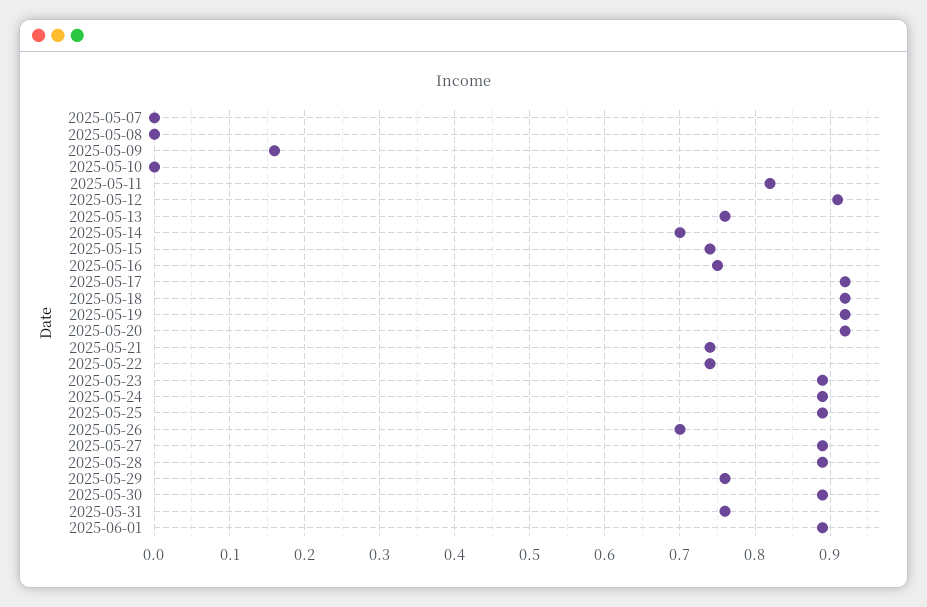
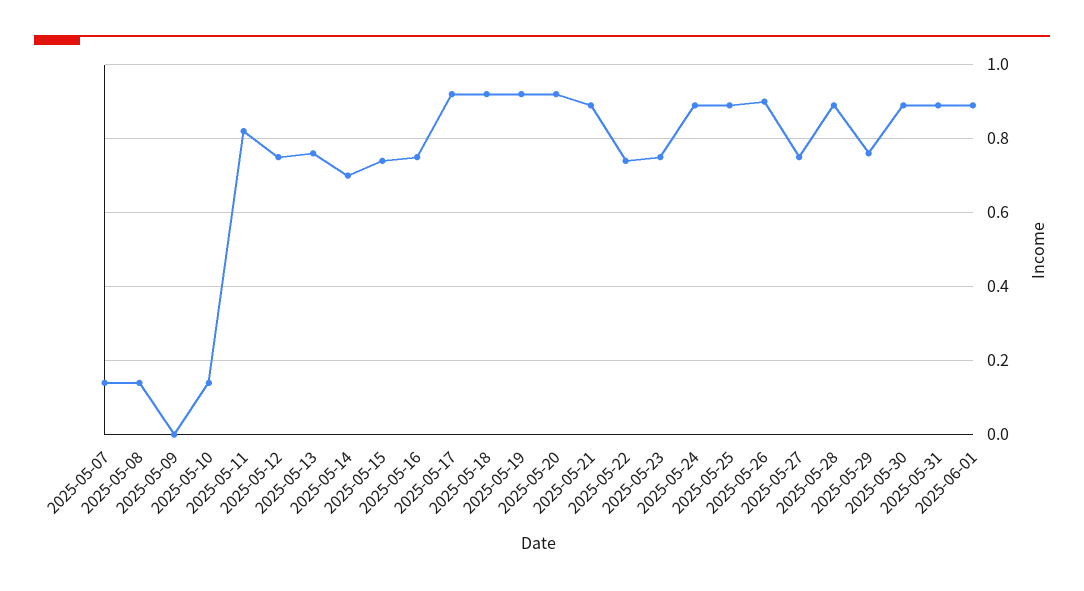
  {
-   "2025-05-07": 0,
+   "2025-05-07": 0.15,
-   "2025-05-08": 0,
+   "2025-05-08": 0.15,
-   "2025-05-09": 0.16,
+   "2025-05-09": 0,
-   "2025-05-10": 0,
+   "2025-05-10": 0.15,
    "2025-05-11": 0.82,
-   "2025-05-12": 0.91,
+   "2025-05-12": 0.75,
    "2025-05-13": 0.76,
    "2025-05-14": 0.7,
    "2025-05-15": 0.74,
    "2025-05-16": 0.75,
    "2025-05-17": 0.92,
    "2025-05-18": 0.92,
    "2025-05-19": 0.92,
    "2025-05-20": 0.92,
-   "2025-05-21": 0.74,
+   "2025-05-21": 0.9,
    "2025-05-22": 0.74,
-   "2025-05-23": 0.89,
+   "2025-05-23": 0.75,
    "2025-05-24": 0.89,
    "2025-05-25": 0.89,
-   "2025-05-26": 0.7,
+   "2025-05-26": 0.9,
-   "2025-05-27": 0.89,
+   "2025-05-27": 0.75,
    "2025-05-28": 0.89,
    "2025-05-29": 0.76,
    "2025-05-30": 0.89,
-   "2025-05-31": 0.76,
+   "2025-05-31": 0.9,
    "2025-06-01": 0.89
  }

